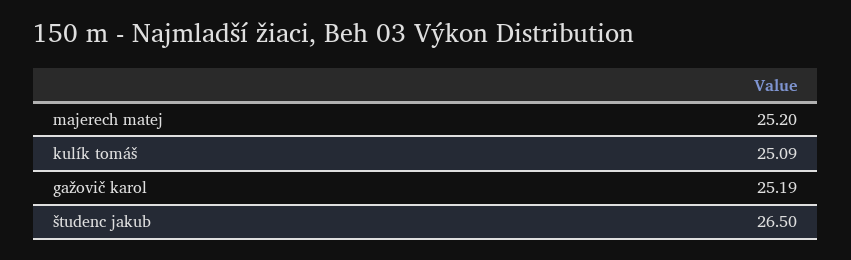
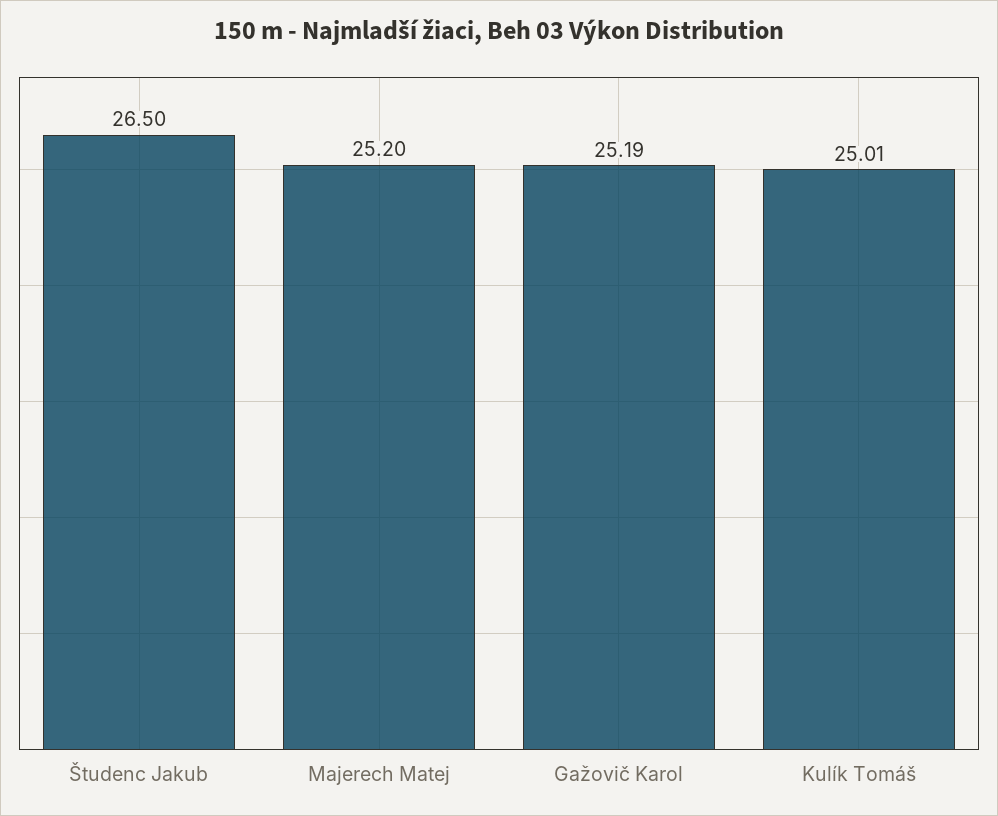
  {
    "majerech matej": 25.2,
-   "kulík tomáš": 25.09,
+   "kulík tomáš": 25.01,
    "gažovič karol": 25.19,
    "študenc jakub": 26.5
  }

